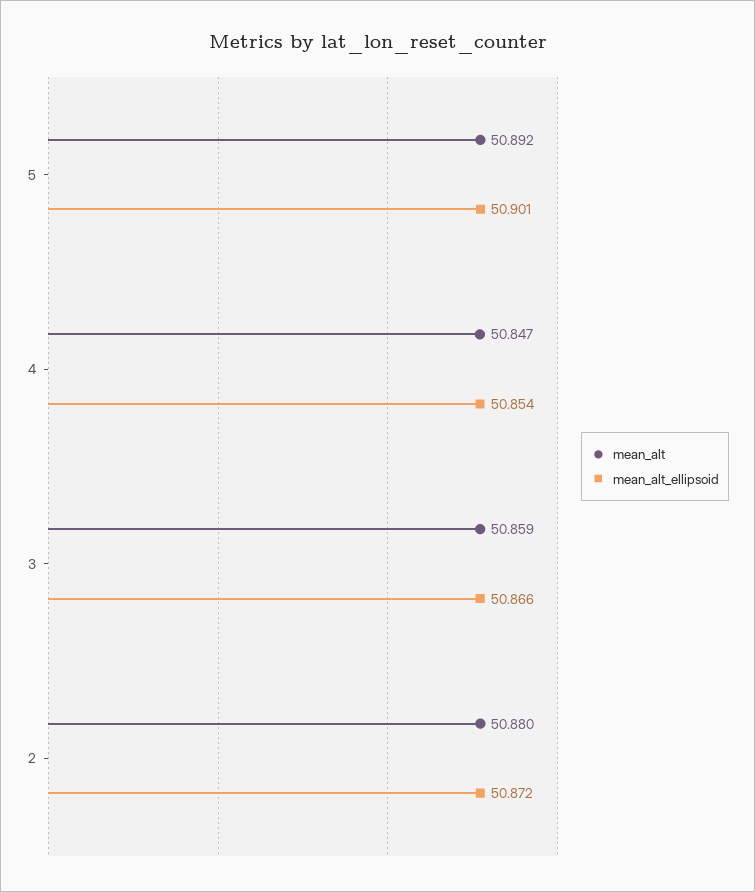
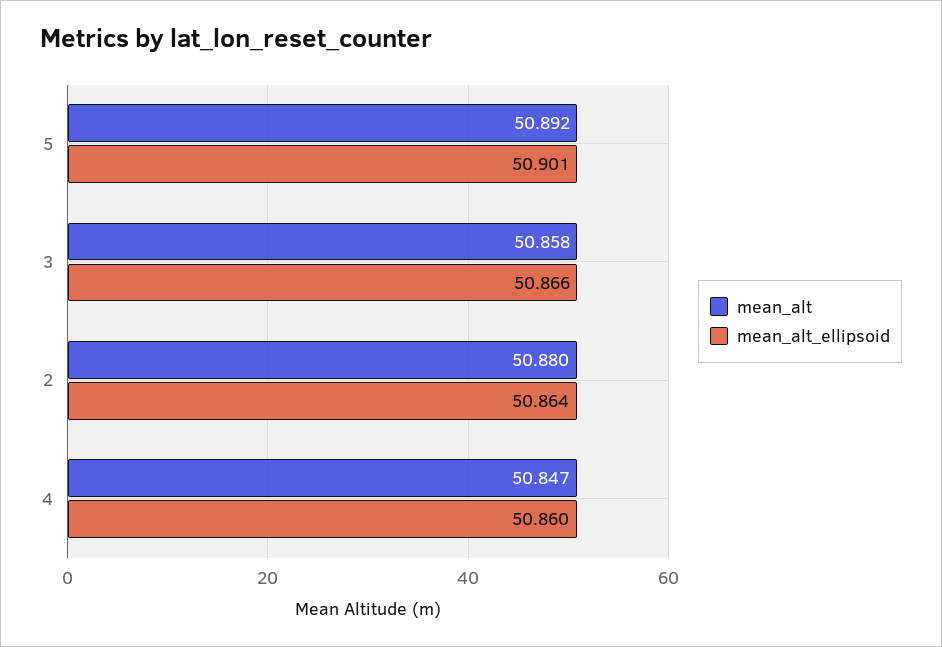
  {
    "mean_alt": {
      "5": 50.892,
      "4": 50.847,
-     "3": 50.859,
+     "3": 50.858,
      "2": 50.88
    },
    "mean_alt_ellipsoid": {
      "5": 50.901,
-     "4": 50.854,
+     "4": 50.86,
      "3": 50.866,
-     "2": 50.872
+     "2": 50.864
    }
  }

